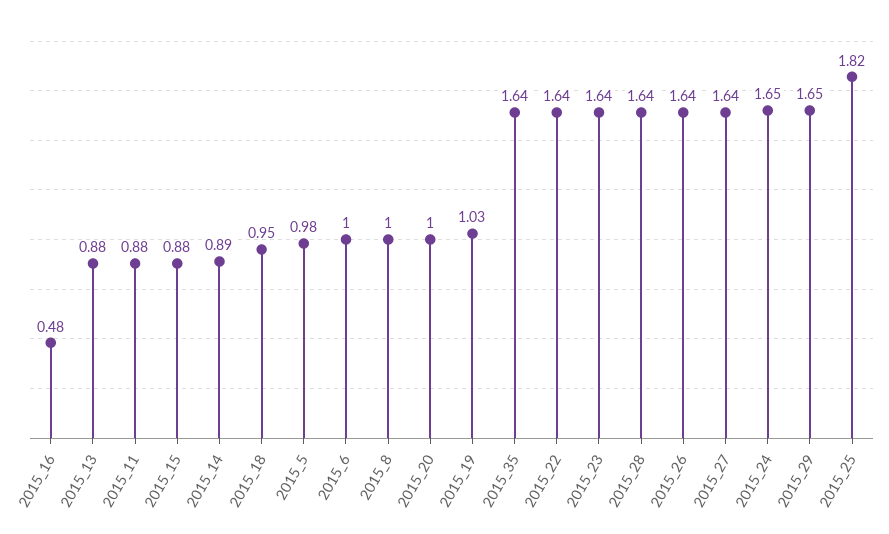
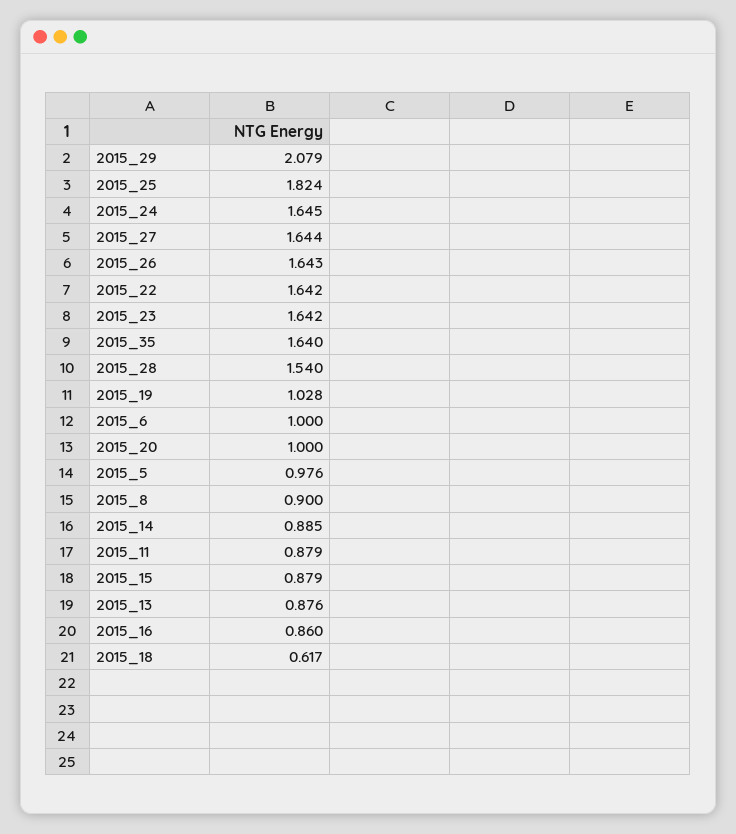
  {
-   "2015_16": 0.48,
+   "2015_16": 0.86,
    "2015_13": 0.876,
    "2015_11": 0.879,
    "2015_15": 0.879,
    "2015_14": 0.885,
-   "2015_18": 0.95,
+   "2015_18": 0.617,
    "2015_5": 0.976,
    "2015_6": 1,
-   "2015_8": 1,
+   "2015_8": 0.9,
    "2015_20": 1,
    "2015_19": 1.028,
    "2015_35": 1.64,
    "2015_22": 1.642,
    "2015_23": 1.642,
-   "2015_28": 1.64,
+   "2015_28": 1.54,
    "2015_26": 1.643,
    "2015_27": 1.644,
    "2015_24": 1.645,
-   "2015_29": 1.65,
+   "2015_29": 2.079,
    "2015_25": 1.824
  }

